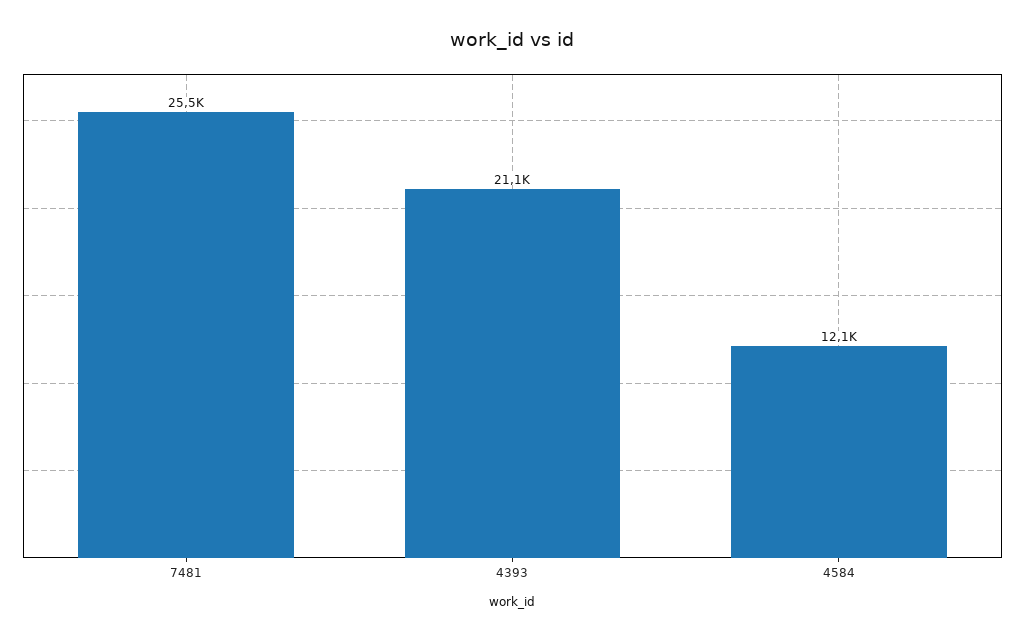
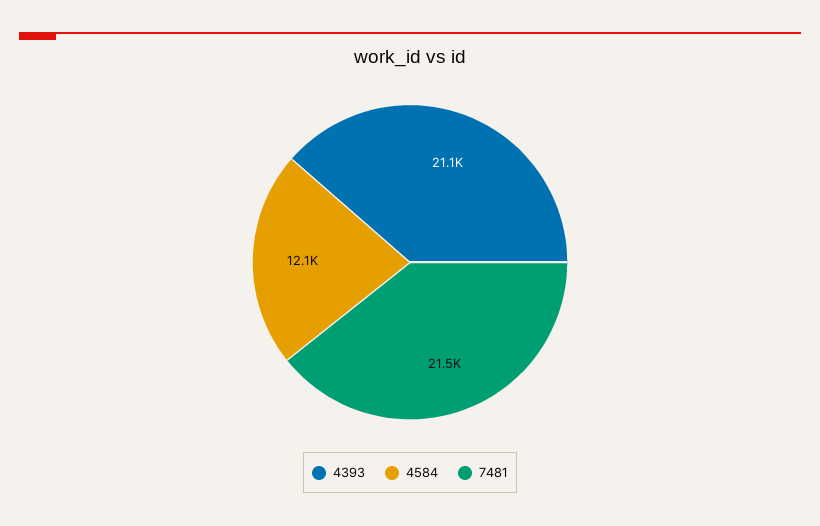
  {
-   "7481": 25500,
+   "7481": 21500,
    "4393": 21100,
    "4584": 12100
  }

